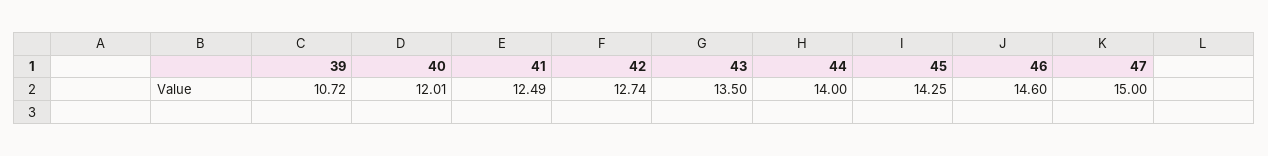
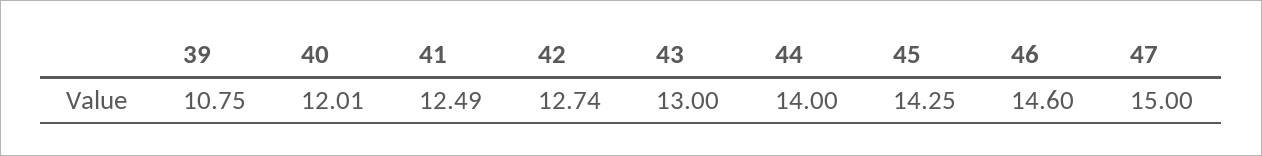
  {
-   "39": 10.72,
+   "39": 10.75,
    "40": 12.01,
    "41": 12.49,
    "42": 12.74,
-   "43": 13.5,
+   "43": 13,
    "44": 14,
    "45": 14.25,
    "46": 14.6,
    "47": 15
  }

